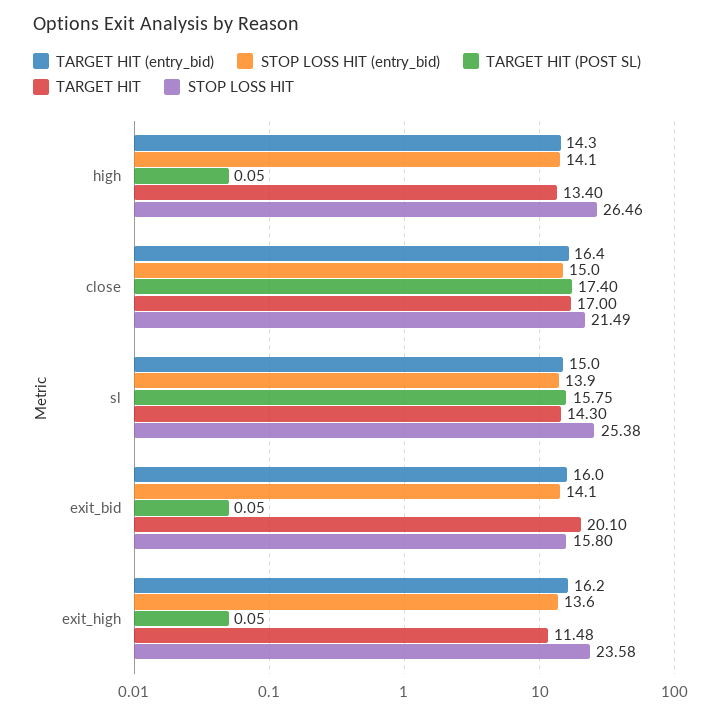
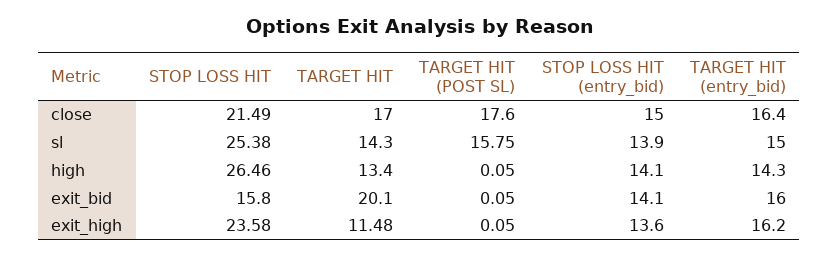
  {
    "TARGET HIT (entry_bid)": {
      "high": 14.3,
      "close": 16.4,
      "sl": 15,
      "exit_bid": 16,
      "exit_high": 16.2
    },
    "STOP LOSS HIT (entry_bid)": {
      "high": 14.1,
      "close": 15,
      "sl": 13.9,
      "exit_bid": 14.1,
      "exit_high": 13.6
    },
    "TARGET HIT (POST SL)": {
      "high": 0.05,
-     "close": 17.4,
+     "close": 17.6,
      "sl": 15.75,
      "exit_bid": 0.05,
      "exit_high": 0.05
    },
    "TARGET HIT": {
      "high": 13.4,
      "close": 17,
      "sl": 14.3,
      "exit_bid": 20.1,
      "exit_high": 11.48
    },
    "STOP LOSS HIT": {
      "high": 26.46,
      "close": 21.49,
      "sl": 25.38,
      "exit_bid": 15.8,
      "exit_high": 23.58
    }
  }

